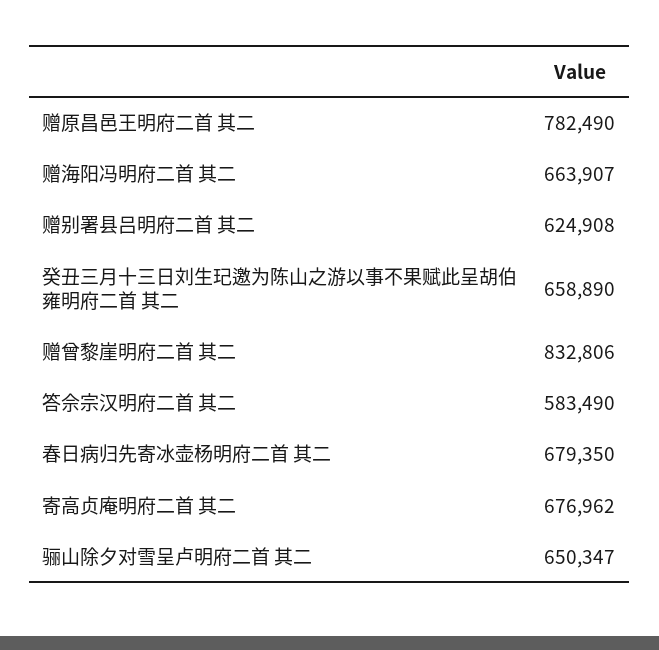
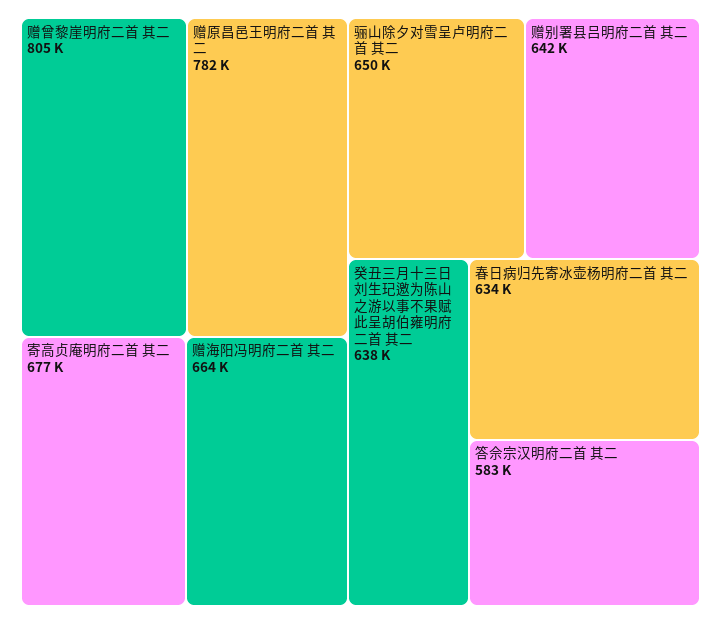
  {
    "赠原昌邑王明府二首 其二": 782490,
    "赠海阳冯明府二首 其二": 663907,
-   "赠别署县吕明府二首 其二": 624908,
+   "赠别署县吕明府二首 其二": 642000,
-   "癸丑三月十三日刘生玘邀为陈山之游以事不果赋此呈胡伯雍明府二首 其二": 658890,
+   "癸丑三月十三日刘生玘邀为陈山之游以事不果赋此呈胡伯雍明府二首 其二": 638000,
-   "赠曾黎崖明府二首 其二": 832806,
+   "赠曾黎崖明府二首 其二": 805000,
    "答佘宗汉明府二首 其二": 583490,
-   "春日病归先寄冰壶杨明府二首 其二": 679350,
+   "春日病归先寄冰壶杨明府二首 其二": 634000,
    "寄高贞庵明府二首 其二": 676962,
    "骊山除夕对雪呈卢明府二首 其二": 650347
  }

